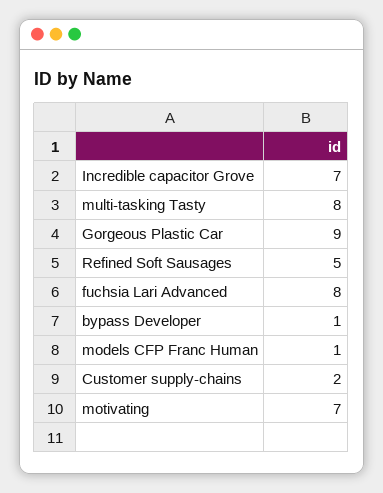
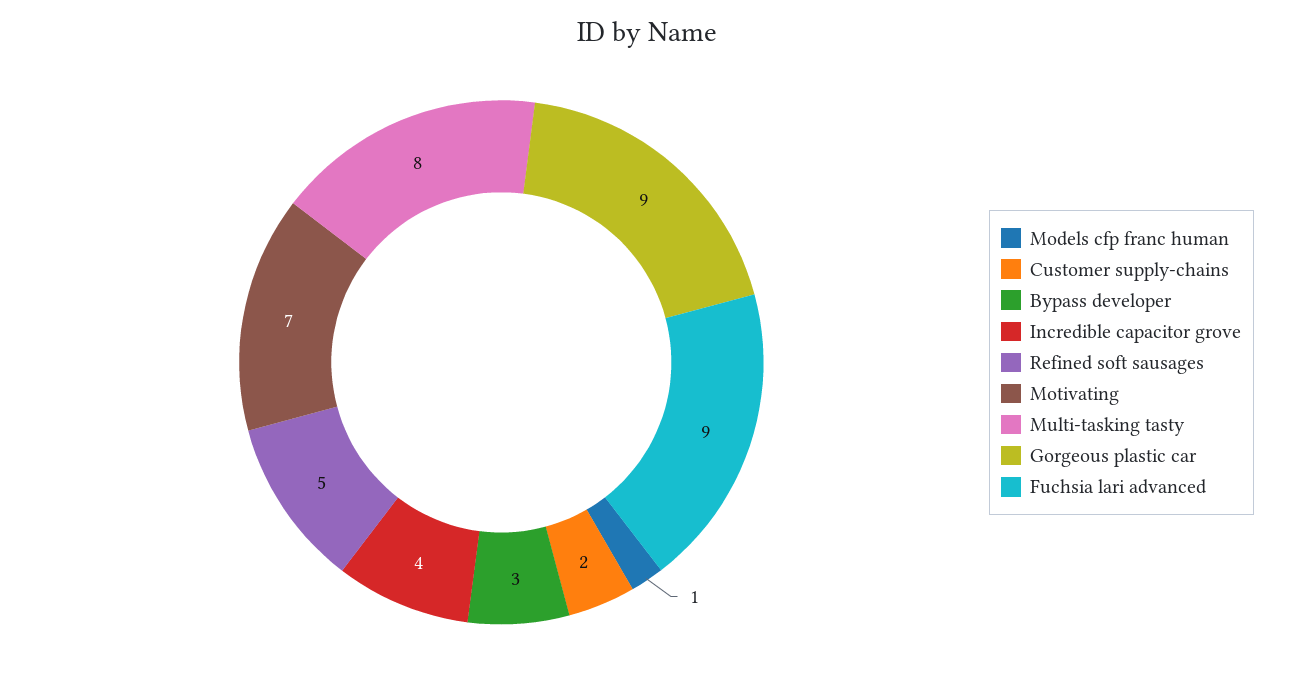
  {
-   "Incredible capacitor Grove": 7,
+   "Incredible capacitor Grove": 4,
    "multi-tasking Tasty": 8,
    "Gorgeous Plastic Car": 9,
    "Refined Soft Sausages": 5,
-   "fuchsia Lari Advanced": 8,
+   "fuchsia Lari Advanced": 9,
-   "bypass Developer": 1,
+   "bypass Developer": 3,
    "models CFP Franc Human": 1,
    "Customer supply-chains": 2,
    "motivating": 7
  }

